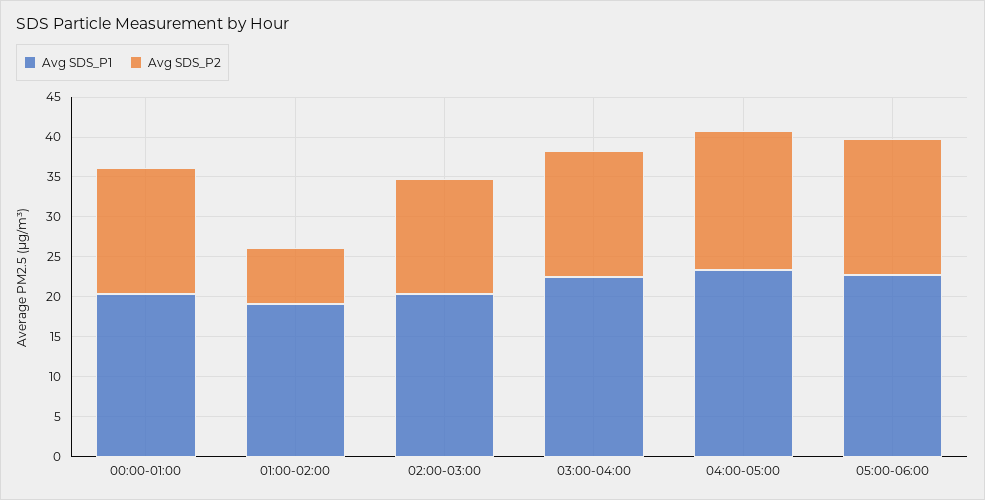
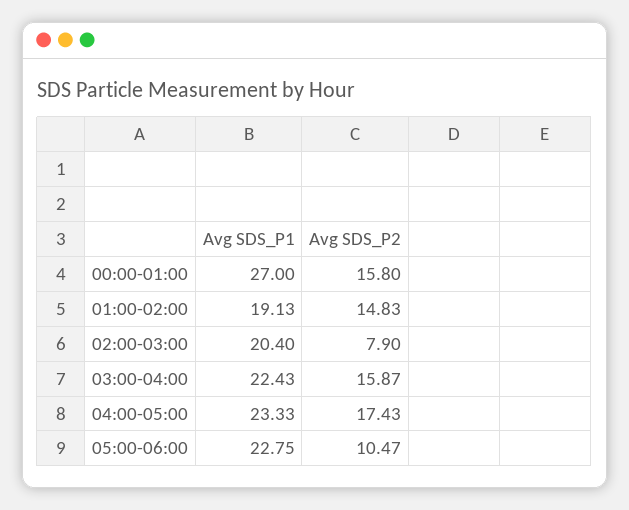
  {
    "Avg SDS_P1": {
-     "00:00-01:00": 20,
+     "00:00-01:00": 27,
      "01:00-02:00": 19.13,
      "02:00-03:00": 20.4,
      "03:00-04:00": 22.43,
      "04:00-05:00": 23.33,
      "05:00-06:00": 22.75
    },
    "Avg SDS_P2": {
      "00:00-01:00": 15.8,
-     "01:00-02:00": 7.5,
+     "01:00-02:00": 14.83,
-     "02:00-03:00": 15,
+     "02:00-03:00": 7.9,
      "03:00-04:00": 15.87,
      "04:00-05:00": 17.43,
-     "05:00-06:00": 17.5
+     "05:00-06:00": 10.47
    }
  }

